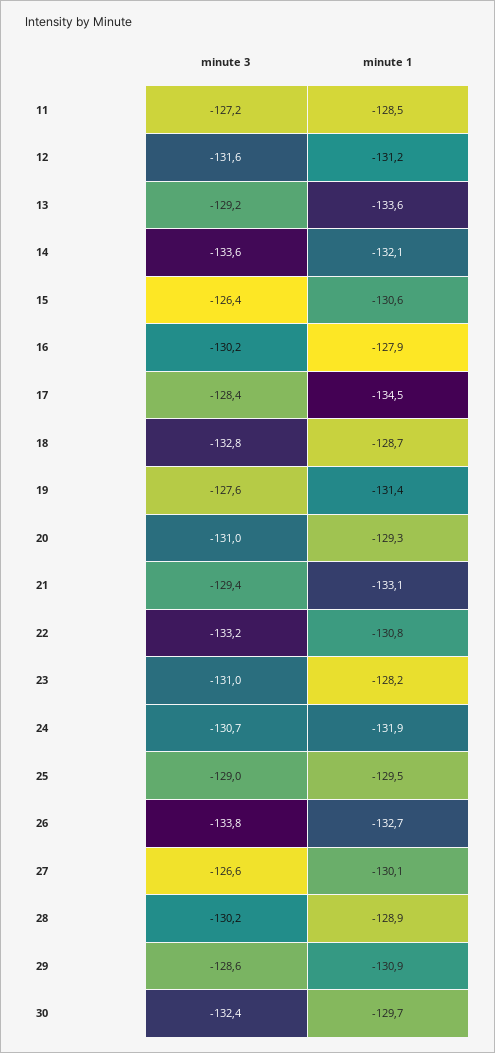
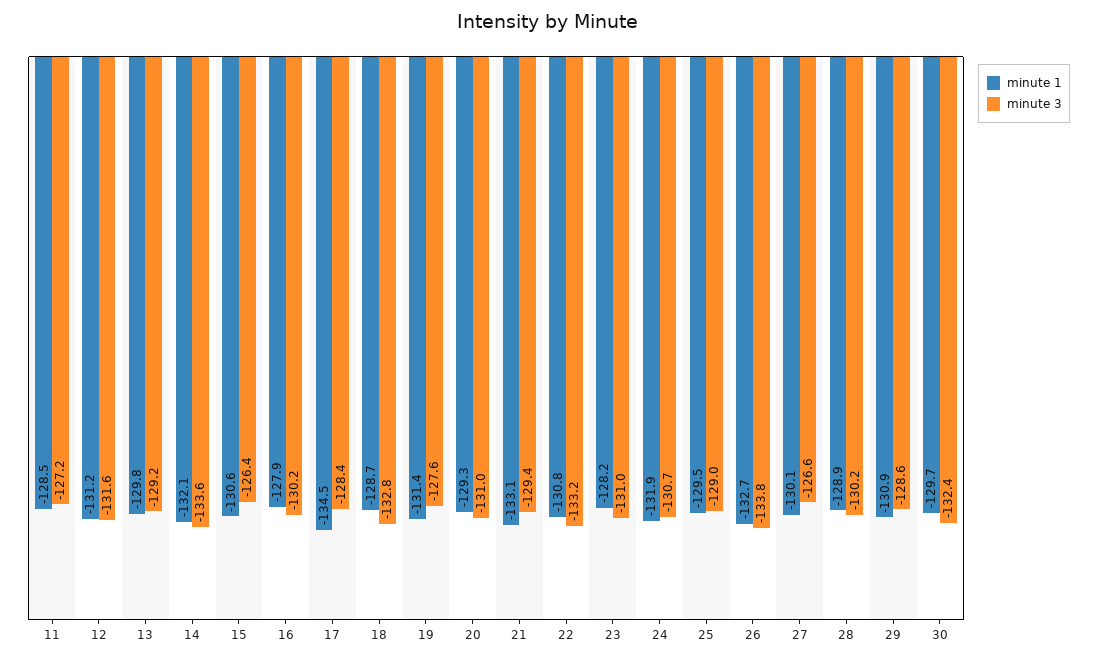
  {
    "minute 3": {
      "11": -127.2,
      "12": -131.6,
      "13": -129.2,
      "14": -133.6,
      "15": -126.4,
      "16": -130.2,
      "17": -128.4,
      "18": -132.8,
      "19": -127.6,
      "20": -131,
      "21": -129.4,
      "22": -133.2,
      "23": -131,
      "24": -130.7,
      "25": -129,
      "26": -133.8,
      "27": -126.6,
      "28": -130.2,
      "29": -128.6,
      "30": -132.4
    },
    "minute 1": {
      "11": -128.5,
      "12": -131.2,
-     "13": -133.6,
+     "13": -129.8,
      "14": -132.1,
      "15": -130.6,
      "16": -127.9,
      "17": -134.5,
      "18": -128.7,
      "19": -131.4,
      "20": -129.3,
      "21": -133.1,
      "22": -130.8,
      "23": -128.2,
      "24": -131.9,
      "25": -129.5,
      "26": -132.7,
      "27": -130.1,
      "28": -128.9,
      "29": -130.9,
      "30": -129.7
    }
  }

